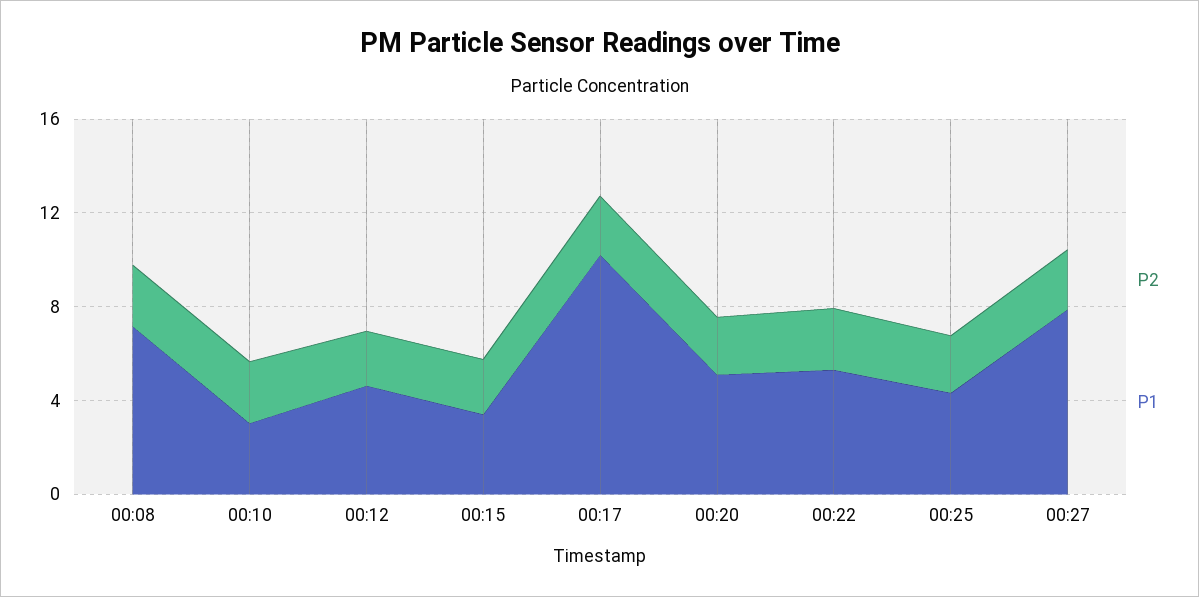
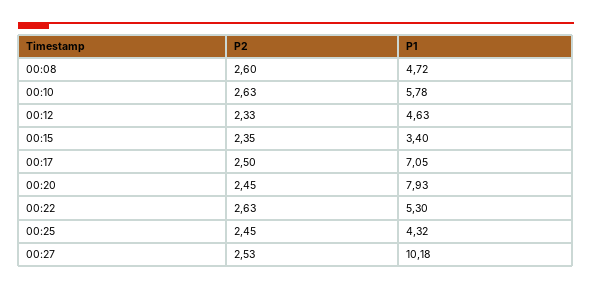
  {
    "P2": {
      "00:08": 2.6,
      "00:10": 2.63,
      "00:12": 2.33,
      "00:15": 2.35,
      "00:17": 2.5,
      "00:20": 2.45,
      "00:22": 2.63,
      "00:25": 2.45,
      "00:27": 2.53
    },
    "P1": {
-     "00:08": 7,
+     "00:08": 4.72,
-     "00:10": 3,
+     "00:10": 5.78,
      "00:12": 4.63,
      "00:15": 3.4,
-     "00:17": 10,
+     "00:17": 7.05,
-     "00:20": 5,
+     "00:20": 7.93,
      "00:22": 5.3,
      "00:25": 4.32,
-     "00:27": 8
+     "00:27": 10.18
    }
  }

